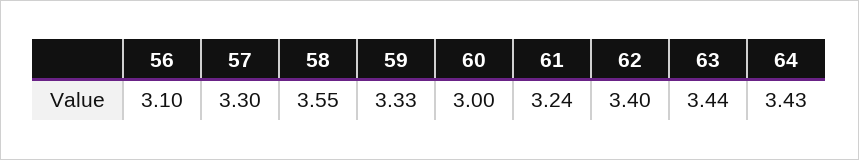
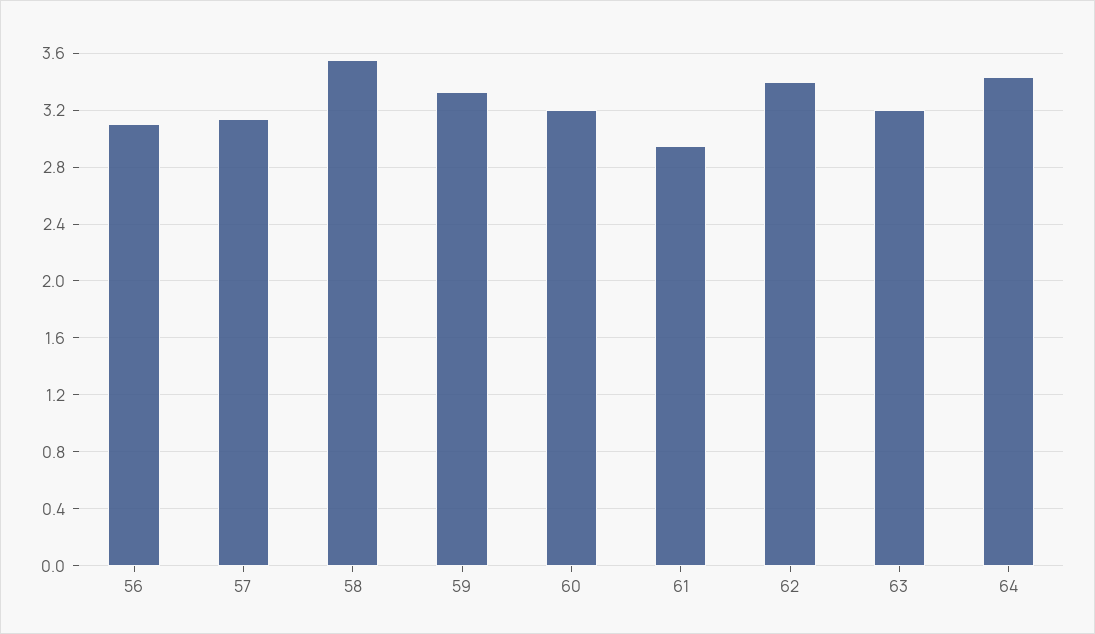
  {
    "56": 3.1,
-   "57": 3.3,
+   "57": 3.15,
    "58": 3.55,
    "59": 3.33,
-   "60": 3,
+   "60": 3.2,
-   "61": 3.24,
+   "61": 2.95,
    "62": 3.4,
-   "63": 3.44,
+   "63": 3.2,
    "64": 3.43
  }

